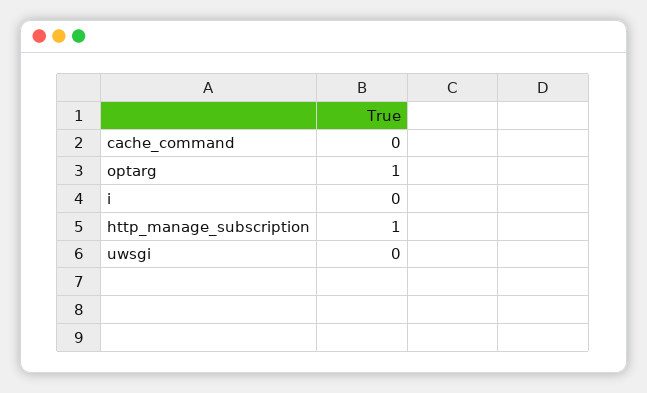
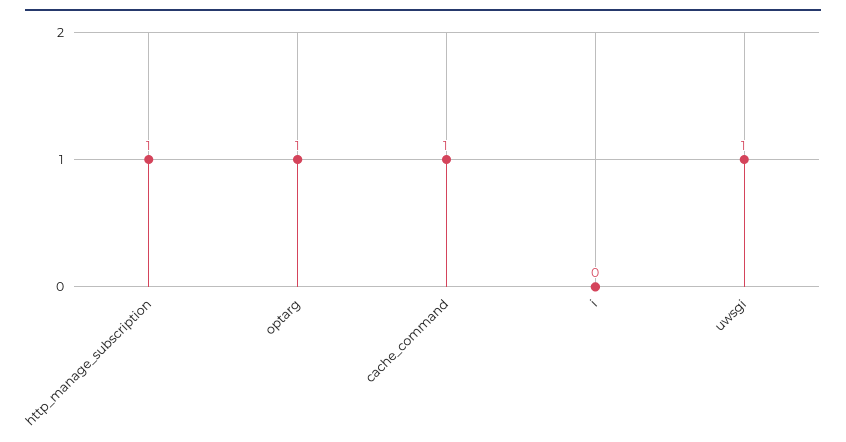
  {
-   "cache_command": 0,
+   "cache_command": 1,
    "optarg": 1,
    "i": 0,
    "http_manage_subscription": 1,
-   "uwsgi": 0
+   "uwsgi": 1
  }

